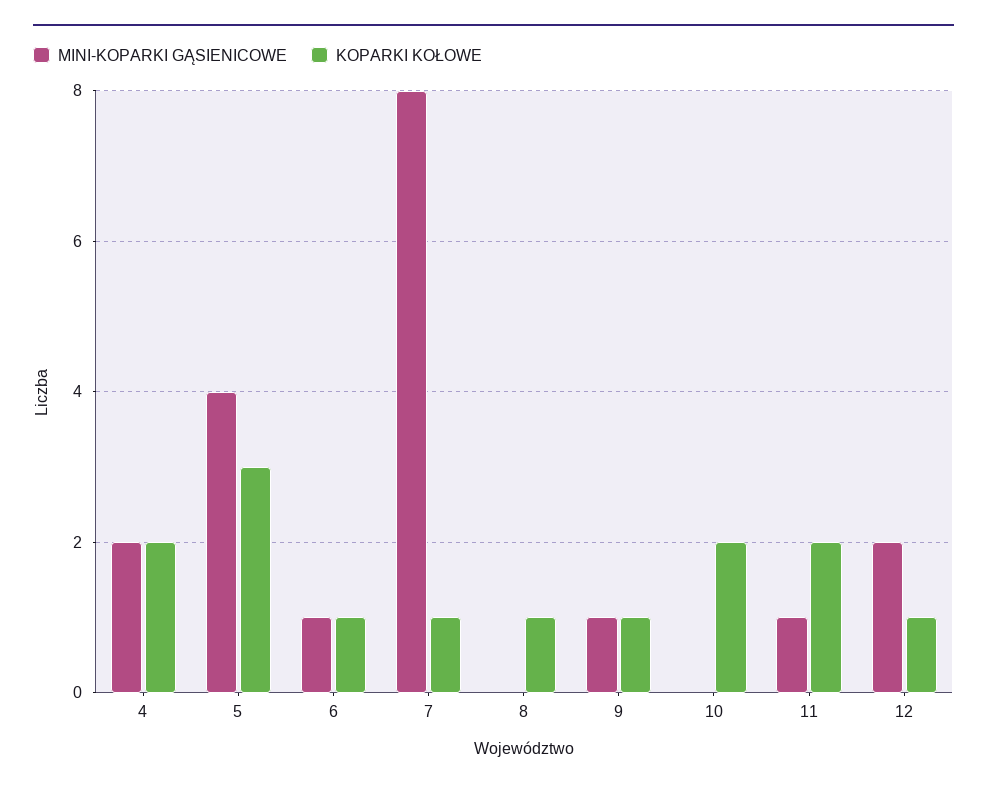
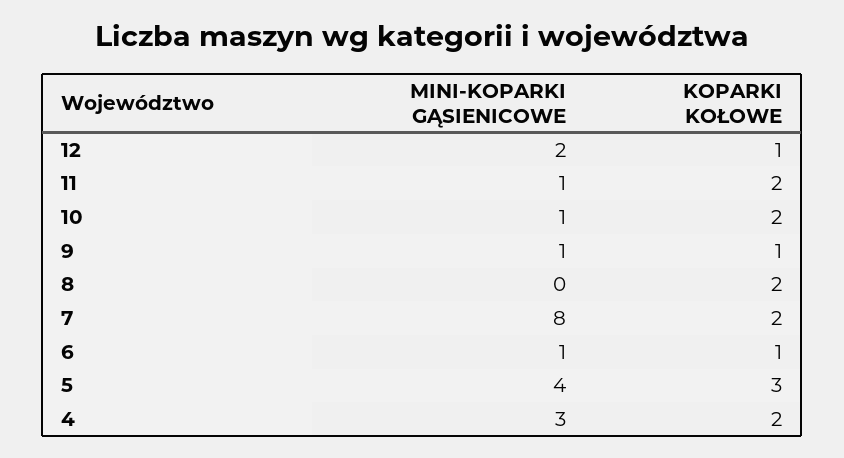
  {
    "MINI-KOPARKI GĄSIENICOWE": {
-     "4": 2,
+     "4": 3,
      "5": 4,
      "6": 1,
      "7": 8,
      "8": 0,
      "9": 1,
-     "10": 0,
+     "10": 1,
      "11": 1,
      "12": 2
    },
    "KOPARKI KOŁOWE": {
      "4": 2,
      "5": 3,
      "6": 1,
-     "7": 1,
+     "7": 2,
-     "8": 1,
+     "8": 2,
      "9": 1,
      "10": 2,
      "11": 2,
      "12": 1
    }
  }

